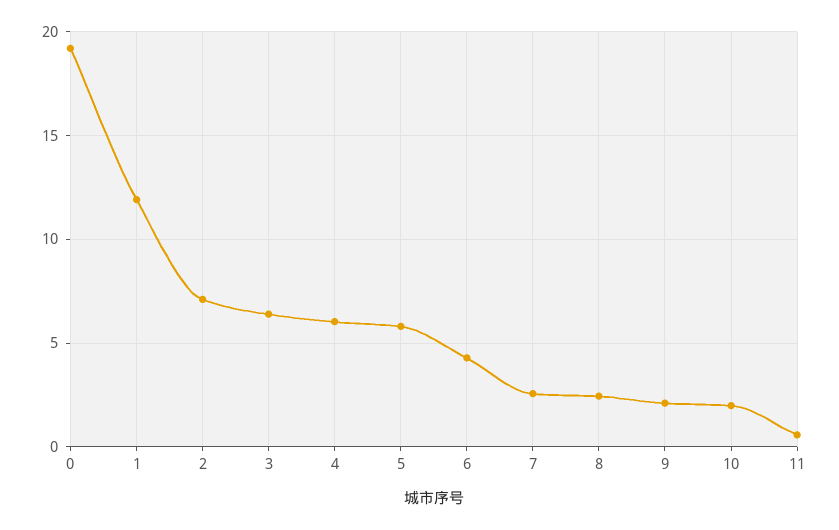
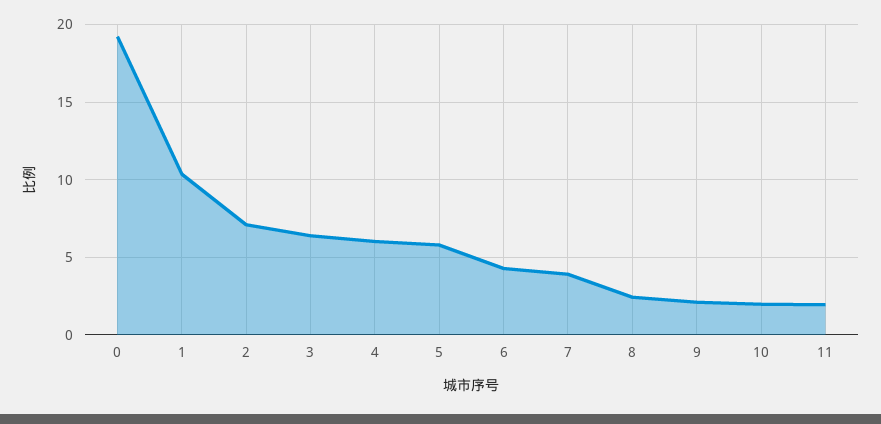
  {
    "0": 19,
-   "1": 12,
+   "1": 10.5,
    "2": 7,
    "3": 6.5,
    "4": 6,
    "5": 6,
    "6": 4.5,
-   "7": 2.5,
+   "7": 4,
    "8": 2.5,
    "9": 2,
    "10": 2,
-   "11": 0.5
+   "11": 2
  }

